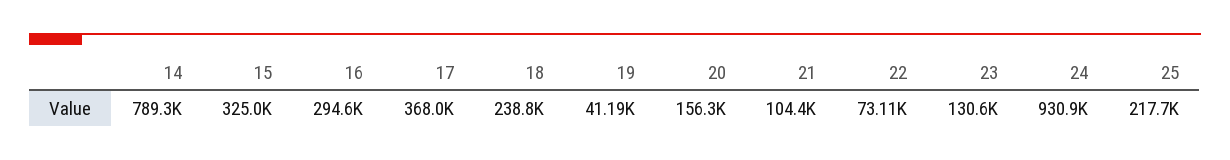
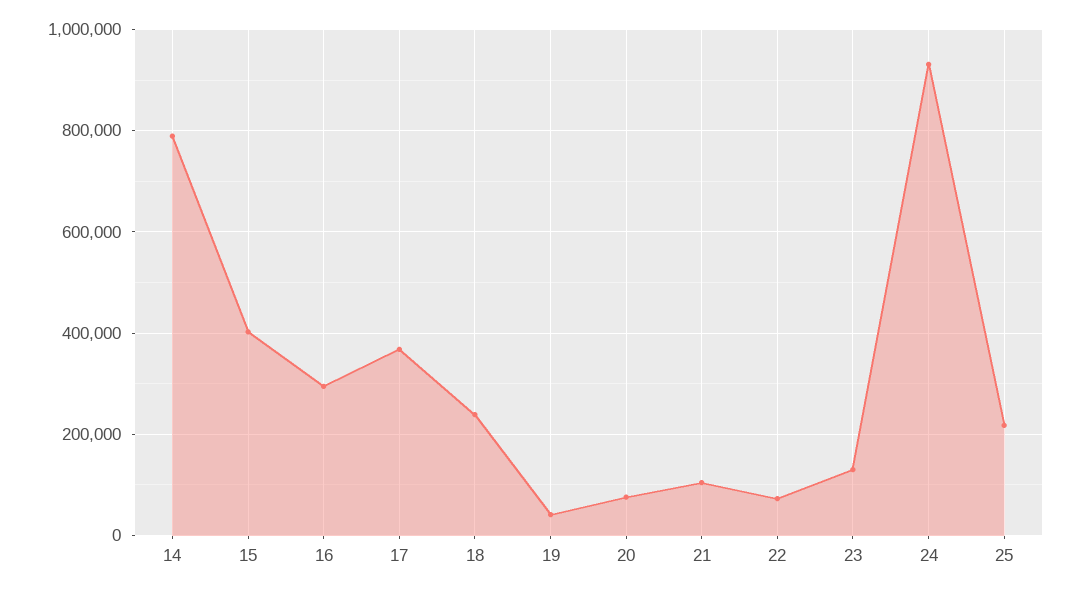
  {
    "14": 789300,
-   "15": 325000,
+   "15": 400000,
    "16": 294600,
    "17": 368000,
    "18": 238800,
    "19": 41190,
-   "20": 156300,
+   "20": 80000,
    "21": 104400,
    "22": 73110,
    "23": 130600,
    "24": 930900,
    "25": 217700
  }

